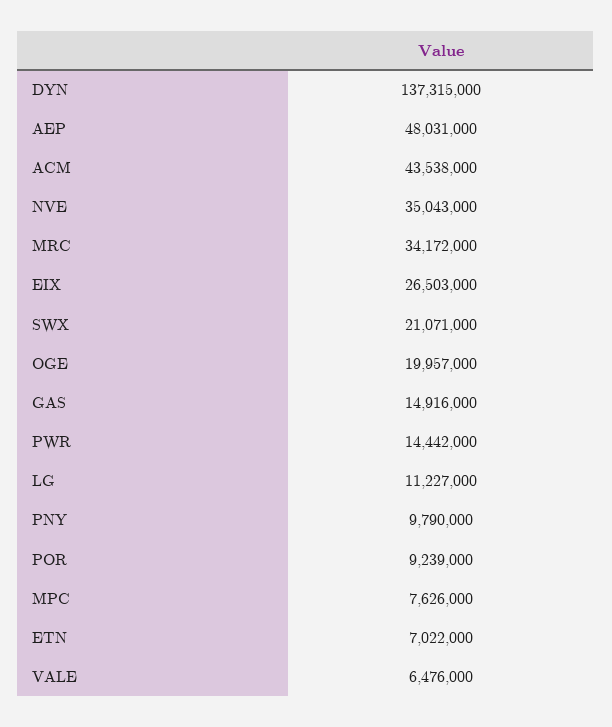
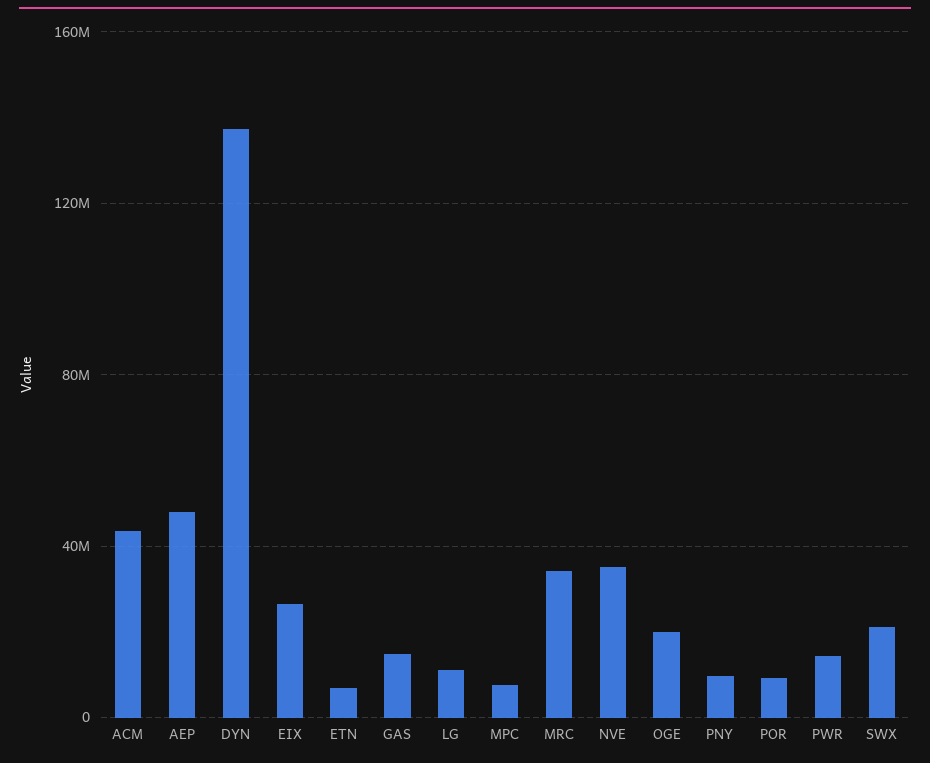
  {
    "DYN": 137315000,
    "AEP": 48031000,
    "ACM": 43538000,
    "NVE": 35043000,
    "MRC": 34172000,
    "EIX": 26503000,
    "SWX": 21071000,
    "OGE": 19957000,
    "GAS": 14916000,
    "PWR": 14442000,
    "LG": 11227000,
    "PNY": 9790000,
    "POR": 9239000,
    "MPC": 7626000,
-   "ETN": 7022000,
+   "ETN": 7022000
-   "VALE": 6476000
  }

